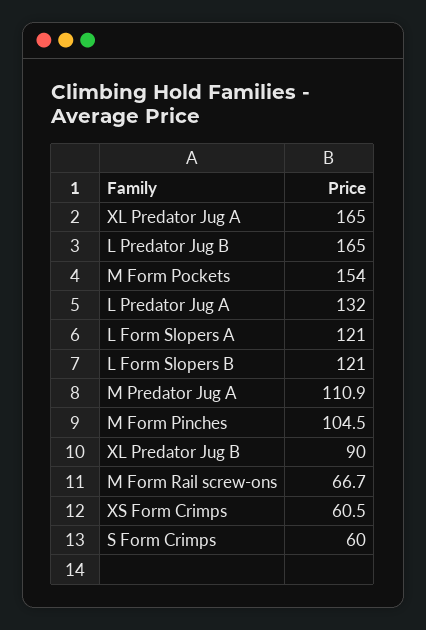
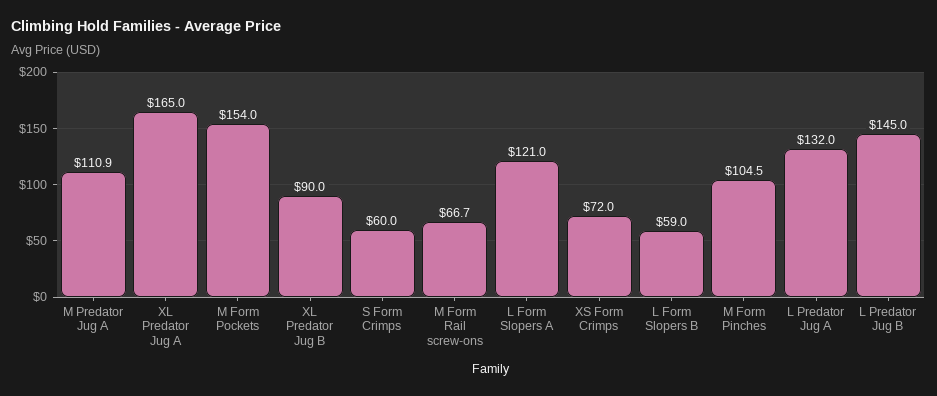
  {
    "XL Predator Jug A": 165,
-   "L Predator Jug B": 165,
+   "L Predator Jug B": 145,
    "M Form Pockets": 154,
    "L Predator Jug A": 132,
    "L Form Slopers A": 121,
-   "L Form Slopers B": 121,
+   "L Form Slopers B": 59,
    "M Predator Jug A": 110.9,
    "M Form Pinches": 104.5,
    "XL Predator Jug B": 90,
    "M Form Rail screw-ons": 66.7,
-   "XS Form Crimps": 60.5,
+   "XS Form Crimps": 72,
    "S Form Crimps": 60
  }

